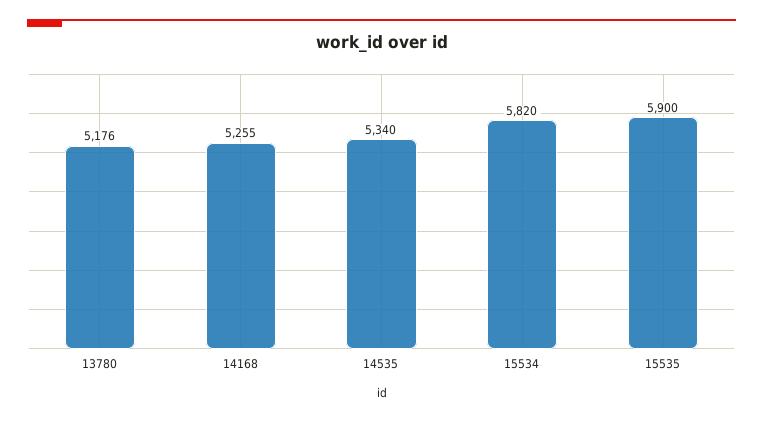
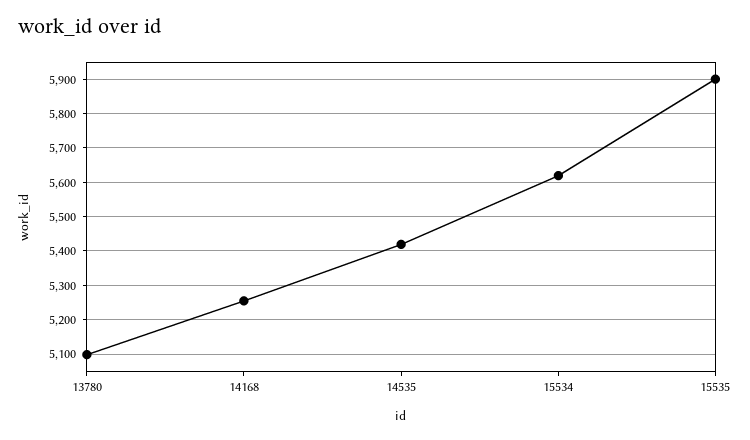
  {
-   "13780": 5176,
+   "13780": 5100,
    "14168": 5255,
-   "14535": 5340,
+   "14535": 5420,
-   "15534": 5820,
+   "15534": 5620,
    "15535": 5900
  }

